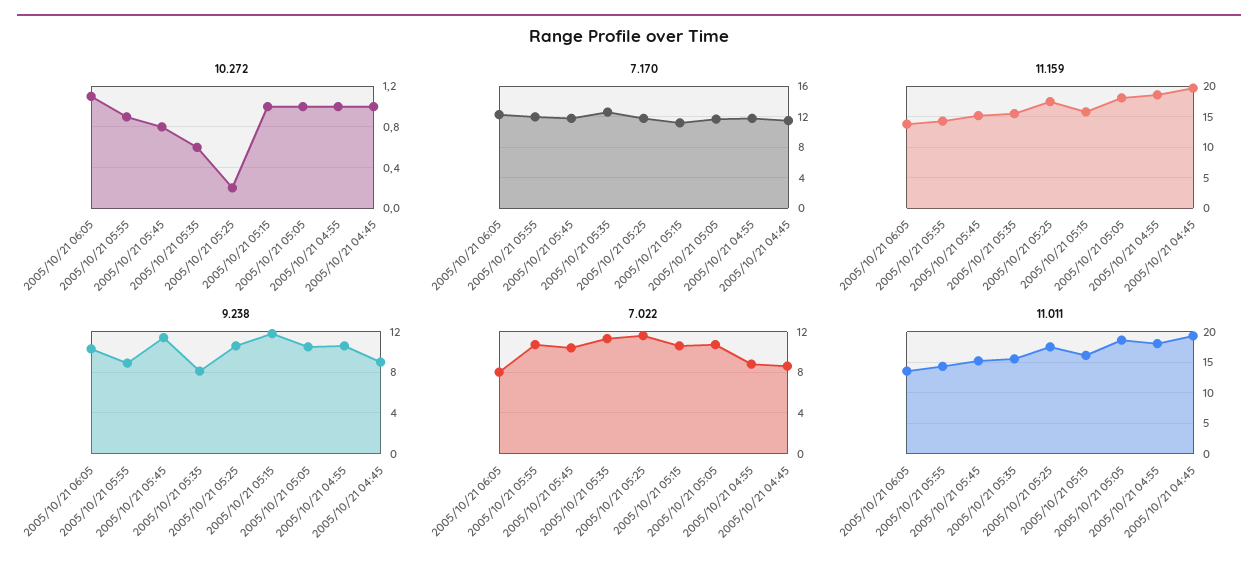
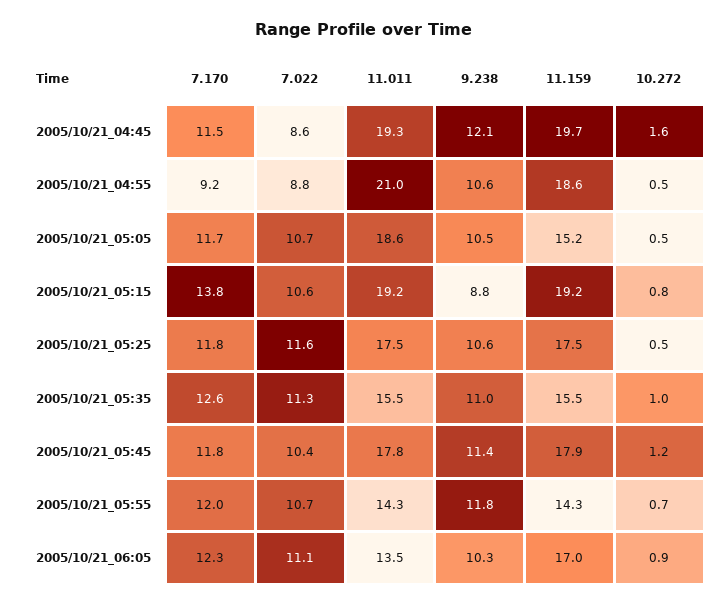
  {
    "10.272": {
-     "2005/10/21 06:05": 1.1,
+     "2005/10/21 06:05": 0.9,
-     "2005/10/21 05:55": 0.9,
+     "2005/10/21 05:55": 0.7,
-     "2005/10/21 05:45": 0.8,
+     "2005/10/21 05:45": 1.2,
-     "2005/10/21 05:35": 0.6,
+     "2005/10/21 05:35": 1,
-     "2005/10/21 05:25": 0.2,
+     "2005/10/21 05:25": 0.5,
-     "2005/10/21 05:15": 1,
+     "2005/10/21 05:15": 0.8,
-     "2005/10/21 05:05": 1,
+     "2005/10/21 05:05": 0.5,
-     "2005/10/21 04:55": 1,
+     "2005/10/21 04:55": 0.5,
-     "2005/10/21 04:45": 1
+     "2005/10/21 04:45": 1.6
    },
    "7.170": {
      "2005/10/21 06:05": 12.3,
      "2005/10/21 05:55": 12,
      "2005/10/21 05:45": 11.8,
      "2005/10/21 05:35": 12.6,
      "2005/10/21 05:25": 11.8,
-     "2005/10/21 05:15": 11,
+     "2005/10/21 05:15": 13.8,
      "2005/10/21 05:05": 11.7,
-     "2005/10/21 04:55": 12,
+     "2005/10/21 04:55": 9.2,
      "2005/10/21 04:45": 11.5
    },
    "11.159": {
-     "2005/10/21 06:05": 14,
+     "2005/10/21 06:05": 17,
      "2005/10/21 05:55": 14.3,
-     "2005/10/21 05:45": 15,
+     "2005/10/21 05:45": 17.9,
      "2005/10/21 05:35": 15.5,
      "2005/10/21 05:25": 17.5,
-     "2005/10/21 05:15": 16,
+     "2005/10/21 05:15": 19.2,
-     "2005/10/21 05:05": 18,
+     "2005/10/21 05:05": 15.2,
      "2005/10/21 04:55": 18.6,
      "2005/10/21 04:45": 19.7
    },
    "9.238": {
      "2005/10/21 06:05": 10.3,
-     "2005/10/21 05:55": 9,
+     "2005/10/21 05:55": 11.8,
      "2005/10/21 05:45": 11.4,
-     "2005/10/21 05:35": 8,
+     "2005/10/21 05:35": 11,
      "2005/10/21 05:25": 10.6,
-     "2005/10/21 05:15": 12,
+     "2005/10/21 05:15": 8.8,
      "2005/10/21 05:05": 10.5,
      "2005/10/21 04:55": 10.6,
-     "2005/10/21 04:45": 9
+     "2005/10/21 04:45": 12.1
    },
    "7.022": {
-     "2005/10/21 06:05": 8,
+     "2005/10/21 06:05": 11.1,
      "2005/10/21 05:55": 10.7,
      "2005/10/21 05:45": 10.4,
      "2005/10/21 05:35": 11.3,
      "2005/10/21 05:25": 11.6,
      "2005/10/21 05:15": 10.6,
      "2005/10/21 05:05": 10.7,
      "2005/10/21 04:55": 8.8,
      "2005/10/21 04:45": 8.6
    },
    "11.011": {
      "2005/10/21 06:05": 13.5,
      "2005/10/21 05:55": 14.3,
-     "2005/10/21 05:45": 15,
+     "2005/10/21 05:45": 17.8,
      "2005/10/21 05:35": 15.5,
      "2005/10/21 05:25": 17.5,
-     "2005/10/21 05:15": 16,
+     "2005/10/21 05:15": 19.2,
      "2005/10/21 05:05": 18.6,
-     "2005/10/21 04:55": 18,
+     "2005/10/21 04:55": 21,
      "2005/10/21 04:45": 19.3
    }
  }

